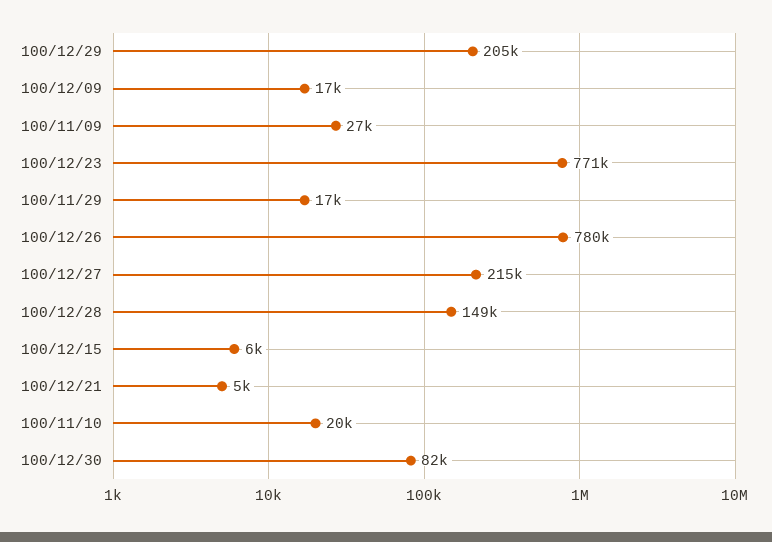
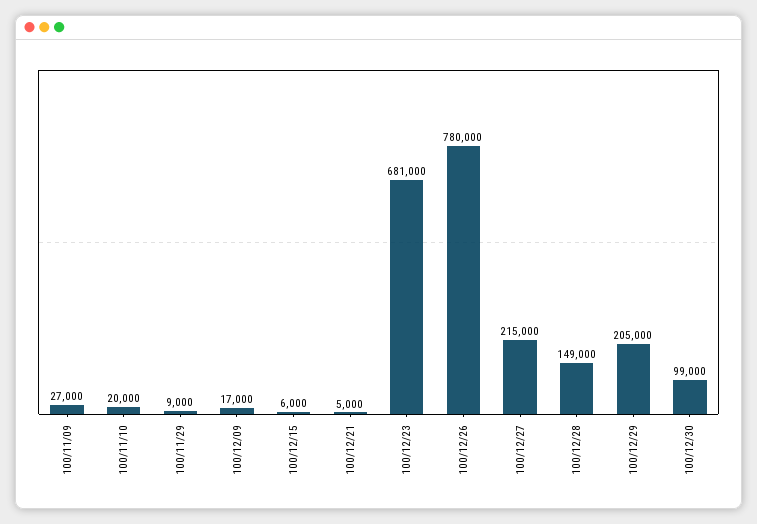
  {
    "100/12/29": 205000,
    "100/12/09": 17000,
    "100/11/09": 27000,
-   "100/12/23": 771000,
+   "100/12/23": 681000,
-   "100/11/29": 17000,
+   "100/11/29": 9000,
    "100/12/26": 780000,
    "100/12/27": 215000,
    "100/12/28": 149000,
    "100/12/15": 6000,
    "100/12/21": 5000,
    "100/11/10": 20000,
-   "100/12/30": 82000
+   "100/12/30": 99000
  }

